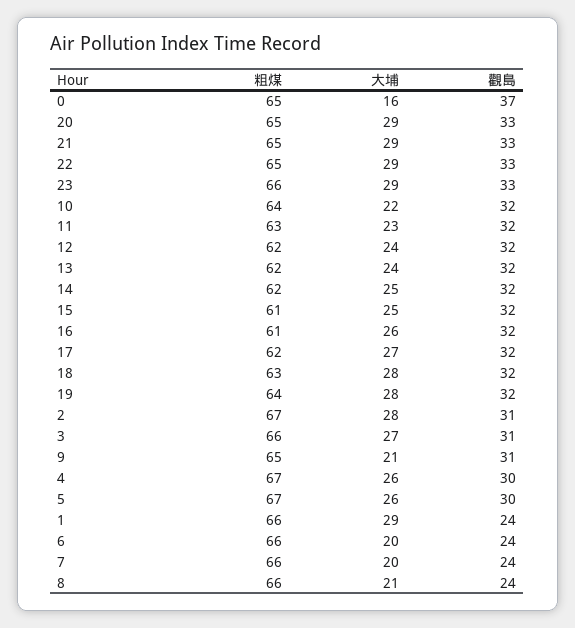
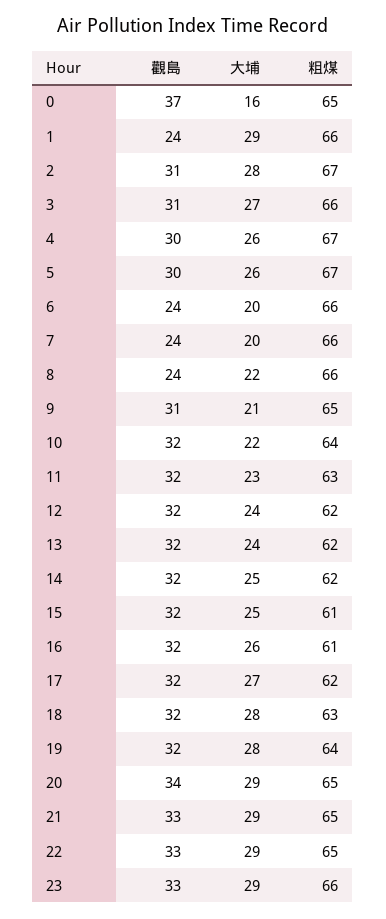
  {
    "粗煤": {
      "0": 65,
      "20": 65,
      "21": 65,
      "22": 65,
      "23": 66,
      "10": 64,
      "11": 63,
      "12": 62,
      "13": 62,
      "14": 62,
      "15": 61,
      "16": 61,
      "17": 62,
      "18": 63,
      "19": 64,
      "2": 67,
      "3": 66,
      "9": 65,
      "4": 67,
      "5": 67,
      "1": 66,
      "6": 66,
      "7": 66,
      "8": 66
    },
    "大埔": {
      "0": 16,
      "20": 29,
      "21": 29,
      "22": 29,
      "23": 29,
      "10": 22,
      "11": 23,
      "12": 24,
      "13": 24,
      "14": 25,
      "15": 25,
      "16": 26,
      "17": 27,
      "18": 28,
      "19": 28,
      "2": 28,
      "3": 27,
      "9": 21,
      "4": 26,
      "5": 26,
      "1": 29,
      "6": 20,
      "7": 20,
-     "8": 21
+     "8": 22
    },
    "觀島": {
      "0": 37,
-     "20": 33,
+     "20": 34,
      "21": 33,
      "22": 33,
      "23": 33,
      "10": 32,
      "11": 32,
      "12": 32,
      "13": 32,
      "14": 32,
      "15": 32,
      "16": 32,
      "17": 32,
      "18": 32,
      "19": 32,
      "2": 31,
      "3": 31,
      "9": 31,
      "4": 30,
      "5": 30,
      "1": 24,
      "6": 24,
      "7": 24,
      "8": 24
    }
  }

